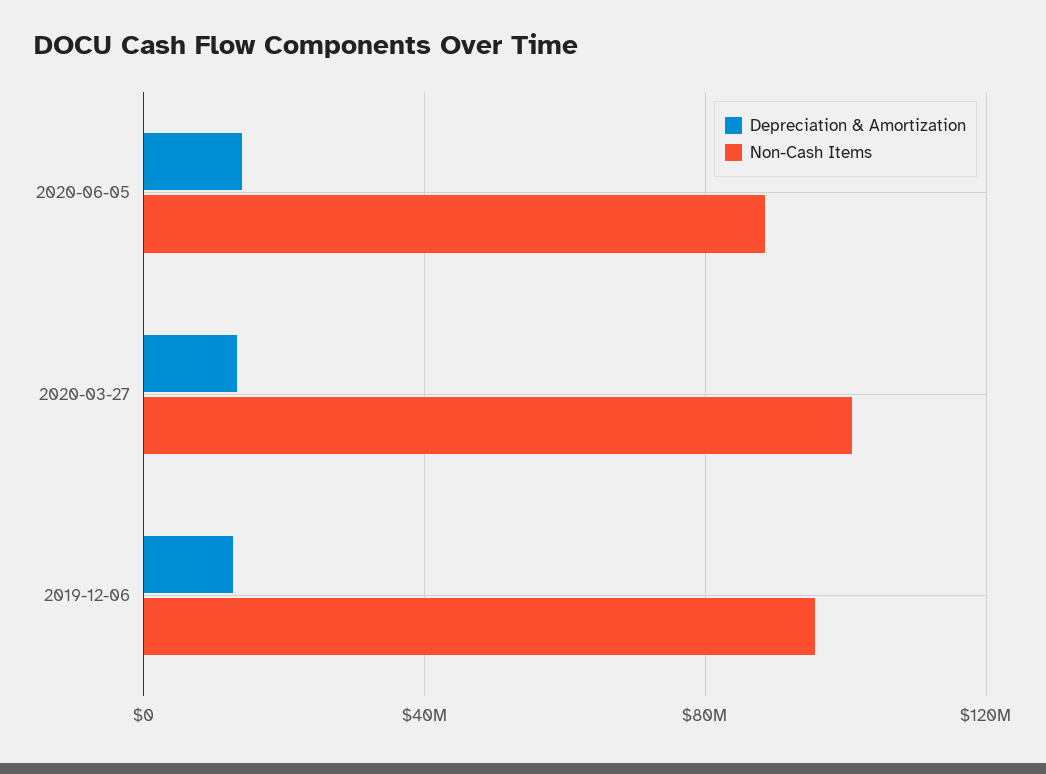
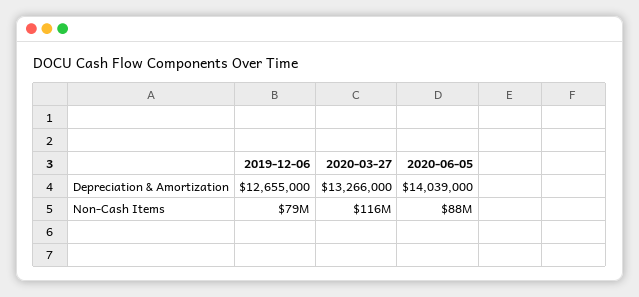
  {
    "Depreciation & Amortization": {
      "2020-06-05": 14039000,
      "2020-03-27": 13266000,
      "2019-12-06": 12655000
    },
    "Non-Cash Items": {
      "2020-06-05": 88000000,
-     "2020-03-27": 100000000,
+     "2020-03-27": 116000000,
-     "2019-12-06": 95000000
+     "2019-12-06": 79000000
    }
  }

